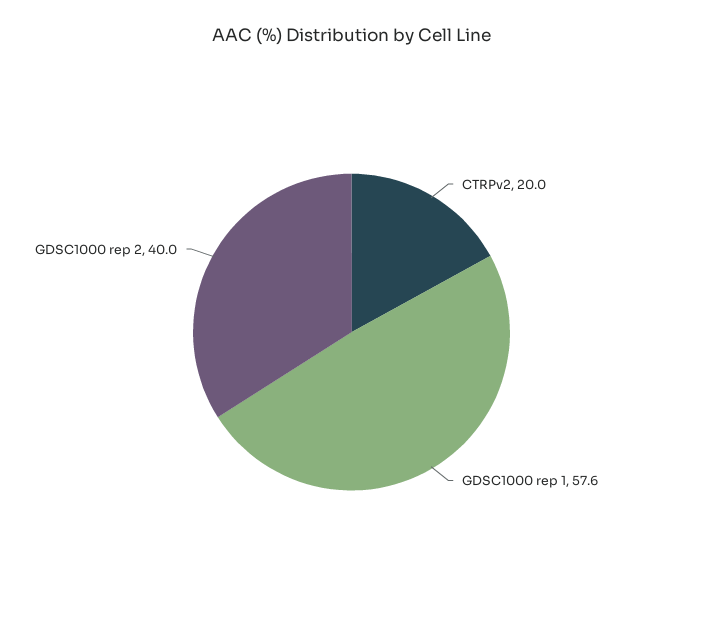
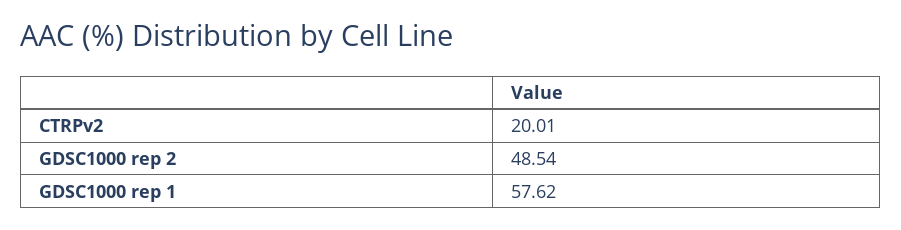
  {
    "CTRPv2": 20.01,
    "GDSC1000 rep 1": 57.62,
-   "GDSC1000 rep 2": 40
+   "GDSC1000 rep 2": 48.54
  }

